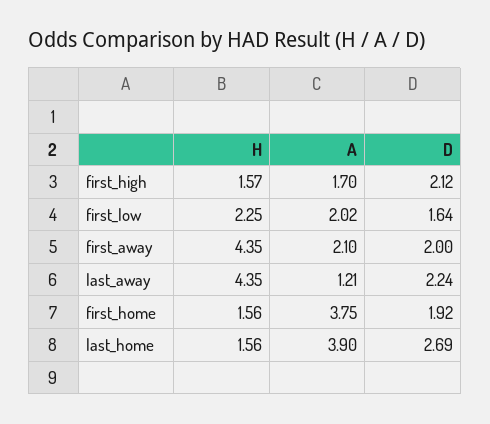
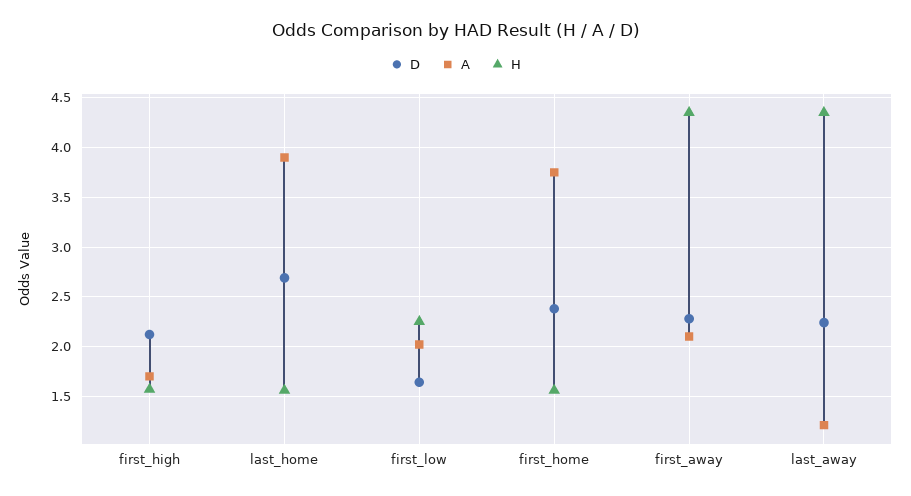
  {
    "H": {
      "first_high": 1.57,
      "first_low": 2.25,
      "first_away": 4.35,
      "last_away": 4.35,
      "first_home": 1.56,
      "last_home": 1.56
    },
    "A": {
      "first_high": 1.7,
      "first_low": 2.02,
      "first_away": 2.1,
      "last_away": 1.21,
      "first_home": 3.75,
      "last_home": 3.9
    },
    "D": {
      "first_high": 2.12,
      "first_low": 1.64,
-     "first_away": 2,
+     "first_away": 2.3,
      "last_away": 2.24,
-     "first_home": 1.92,
+     "first_home": 2.4,
      "last_home": 2.69
    }
  }

